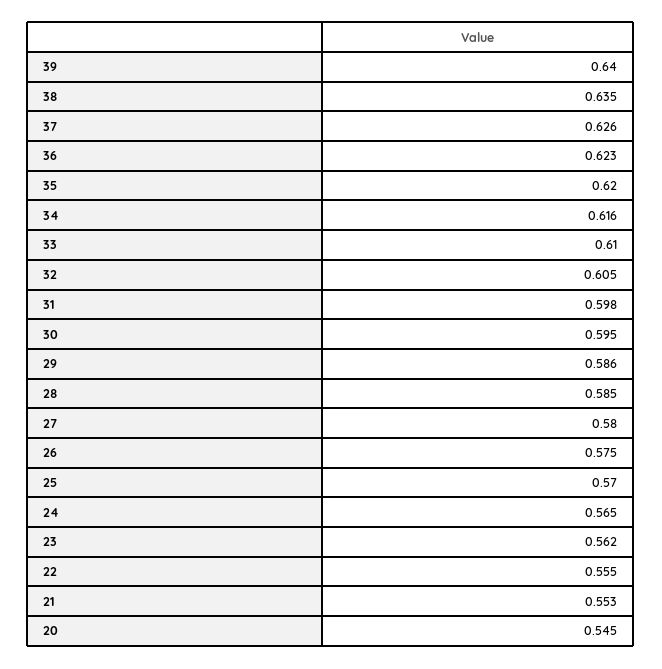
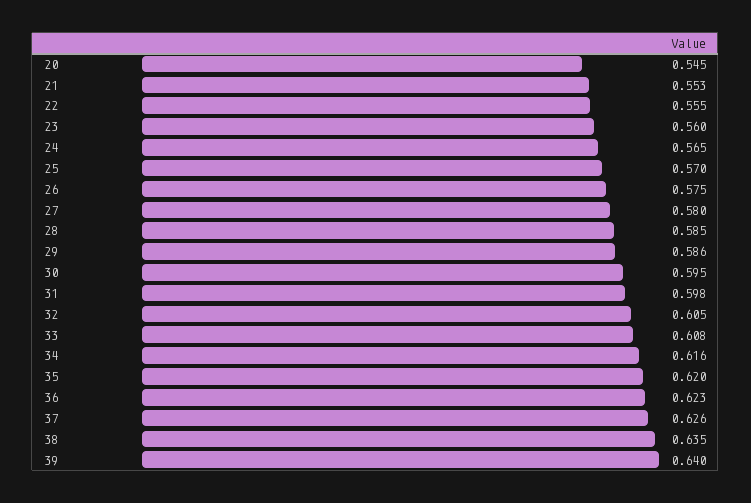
  {
    "39": 0.64,
    "38": 0.635,
    "37": 0.626,
    "36": 0.623,
    "35": 0.62,
    "34": 0.616,
-   "33": 0.61,
+   "33": 0.608,
    "32": 0.605,
    "31": 0.598,
    "30": 0.595,
    "29": 0.586,
    "28": 0.585,
    "27": 0.58,
    "26": 0.575,
    "25": 0.57,
    "24": 0.565,
-   "23": 0.562,
+   "23": 0.56,
    "22": 0.555,
    "21": 0.553,
    "20": 0.545
  }

